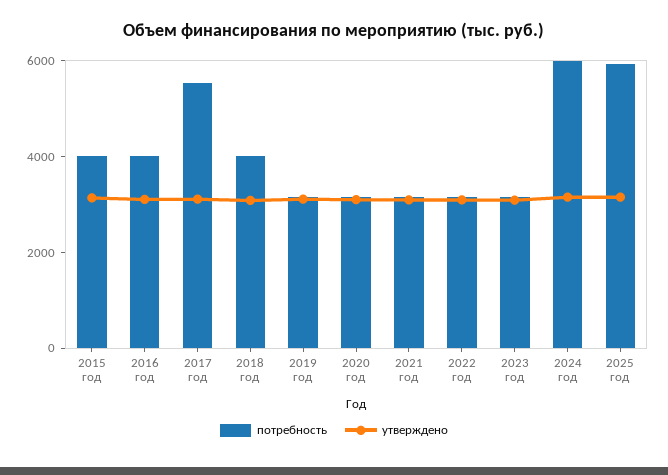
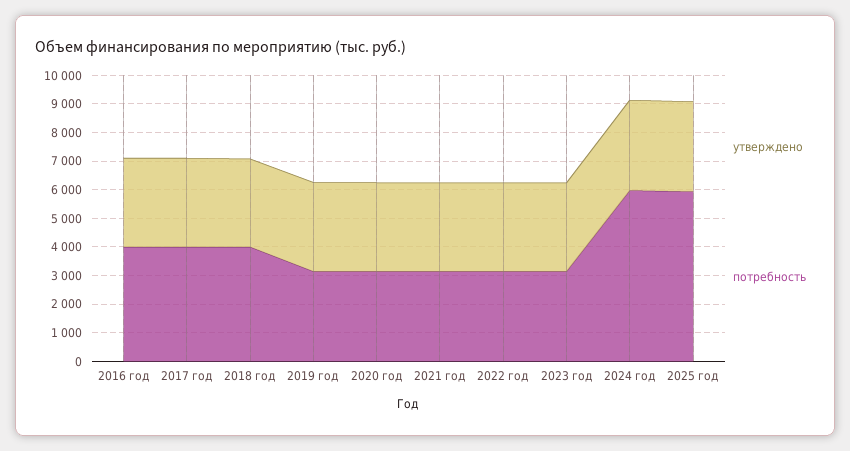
  {
    "потребность": {
-     "2015 год": 4000,
      "2016 год": 4000,
-     "2017 год": 5500,
+     "2017 год": 4000,
      "2018 год": 4000,
      "2019 год": 3000,
      "2020 год": 3000,
      "2021 год": 3000,
      "2022 год": 3000,
      "2023 год": 3000,
      "2024 год": 6000,
      "2025 год": 6000
    },
    "утверждено": {
-     "2015 год": 3000,
      "2016 год": 3000,
      "2017 год": 3000,
      "2018 год": 3000,
      "2019 год": 3000,
      "2020 год": 3000,
      "2021 год": 3000,
      "2022 год": 3000,
      "2023 год": 3000,
      "2024 год": 3000,
      "2025 год": 3000
    }
  }

